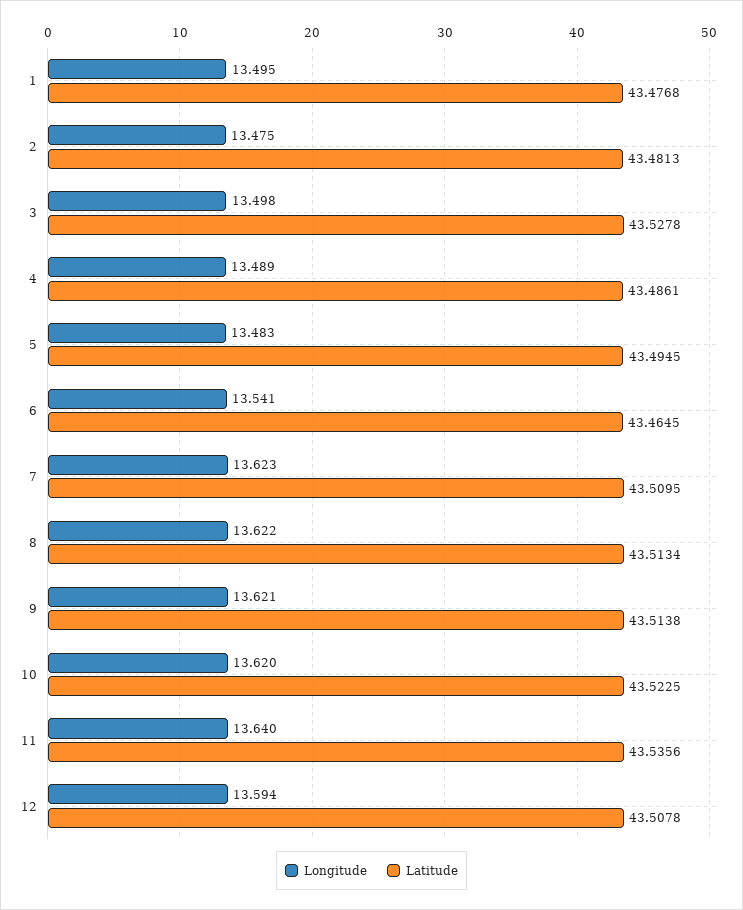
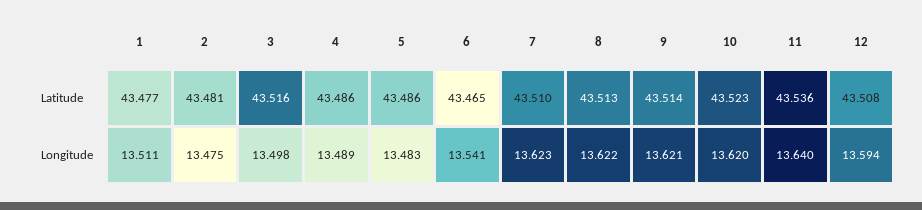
  {
    "Longitude": {
-     "1": 13.495,
+     "1": 13.511,
      "2": 13.475,
      "3": 13.498,
      "4": 13.489,
      "5": 13.483,
      "6": 13.541,
      "7": 13.623,
      "8": 13.622,
      "9": 13.621,
      "10": 13.62,
      "11": 13.64,
      "12": 13.594
    },
    "Latitude": {
      "1": 43.4768,
      "2": 43.4813,
-     "3": 43.5278,
+     "3": 43.516,
      "4": 43.4861,
-     "5": 43.4945,
+     "5": 43.486,
      "6": 43.4645,
      "7": 43.5095,
      "8": 43.5134,
      "9": 43.5138,
      "10": 43.5225,
      "11": 43.5356,
      "12": 43.5078
    }
  }

